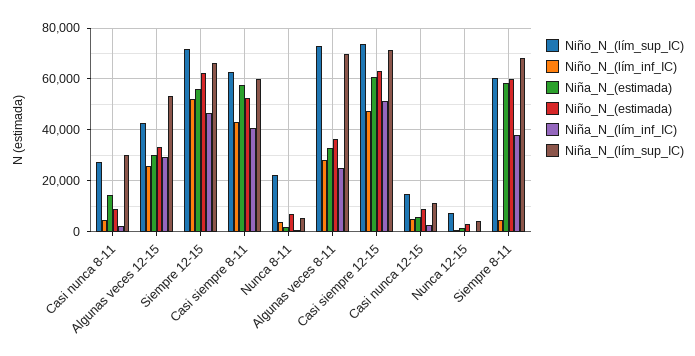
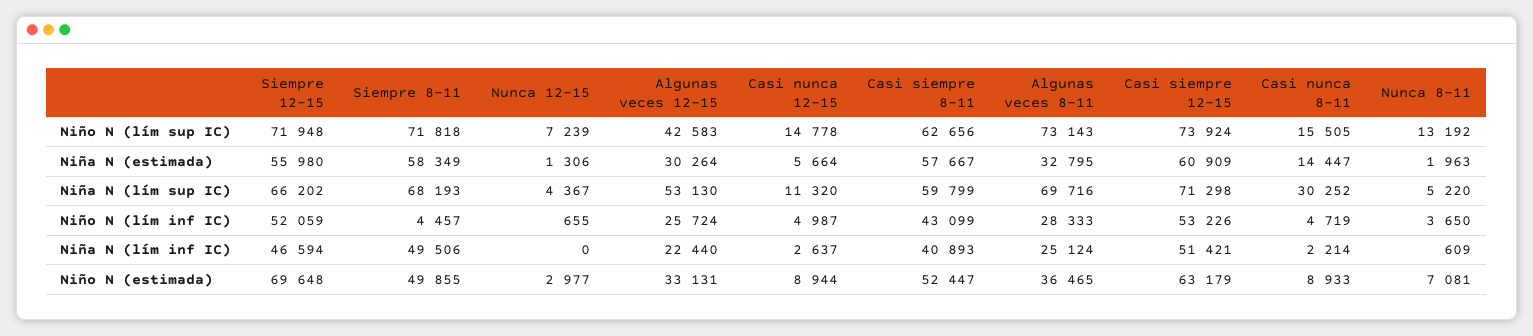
  {
    "Niño_N_(lím_sup_IC)": {
-     "Casi nunca 8-11": 27500,
+     "Casi nunca 8-11": 15505,
      "Algunas veces 12-15": 42583,
      "Siempre 12-15": 71948,
      "Casi siempre 8-11": 62656,
-     "Nunca 8-11": 22500,
+     "Nunca 8-11": 13192,
      "Algunas veces 8-11": 73143,
      "Casi siempre 12-15": 73924,
      "Casi nunca 12-15": 14778,
      "Nunca 12-15": 7239,
-     "Siempre 8-11": 60000
+     "Siempre 8-11": 71818
    },
    "Niño_N_(lím_inf_IC)": {
      "Casi nunca 8-11": 4719,
      "Algunas veces 12-15": 25724,
      "Siempre 12-15": 52059,
      "Casi siempre 8-11": 43099,
      "Nunca 8-11": 3650,
      "Algunas veces 8-11": 28333,
-     "Casi siempre 12-15": 47500,
+     "Casi siempre 12-15": 53226,
      "Casi nunca 12-15": 4987,
      "Nunca 12-15": 655,
      "Siempre 8-11": 4457
    },
    "Niña_N_(estimada)": {
      "Casi nunca 8-11": 14447,
      "Algunas veces 12-15": 30264,
      "Siempre 12-15": 55980,
      "Casi siempre 8-11": 57667,
      "Nunca 8-11": 1963,
      "Algunas veces 8-11": 32795,
      "Casi siempre 12-15": 60909,
      "Casi nunca 12-15": 5664,
      "Nunca 12-15": 1306,
      "Siempre 8-11": 58349
    },
    "Niño_N_(estimada)": {
      "Casi nunca 8-11": 8933,
      "Algunas veces 12-15": 33131,
-     "Siempre 12-15": 62500,
+     "Siempre 12-15": 69648,
      "Casi siempre 8-11": 52447,
      "Nunca 8-11": 7081,
      "Algunas veces 8-11": 36465,
      "Casi siempre 12-15": 63179,
      "Casi nunca 12-15": 8944,
      "Nunca 12-15": 2977,
-     "Siempre 8-11": 60000
+     "Siempre 8-11": 49855
    },
    "Niña_N_(lím_inf_IC)": {
      "Casi nunca 8-11": 2214,
-     "Algunas veces 12-15": 30000,
+     "Algunas veces 12-15": 22440,
      "Siempre 12-15": 46594,
      "Casi siempre 8-11": 40893,
      "Nunca 8-11": 609,
      "Algunas veces 8-11": 25124,
      "Casi siempre 12-15": 51421,
      "Casi nunca 12-15": 2637,
      "Nunca 12-15": 0,
-     "Siempre 8-11": 37500
+     "Siempre 8-11": 49506
    },
    "Niña_N_(lím_sup_IC)": {
      "Casi nunca 8-11": 30252,
      "Algunas veces 12-15": 53130,
      "Siempre 12-15": 66202,
      "Casi siempre 8-11": 59799,
      "Nunca 8-11": 5220,
      "Algunas veces 8-11": 69716,
      "Casi siempre 12-15": 71298,
      "Casi nunca 12-15": 11320,
      "Nunca 12-15": 4367,
      "Siempre 8-11": 68193
    }
  }

